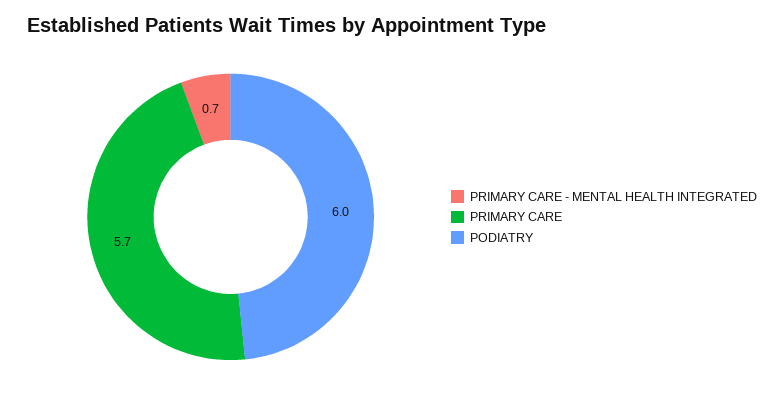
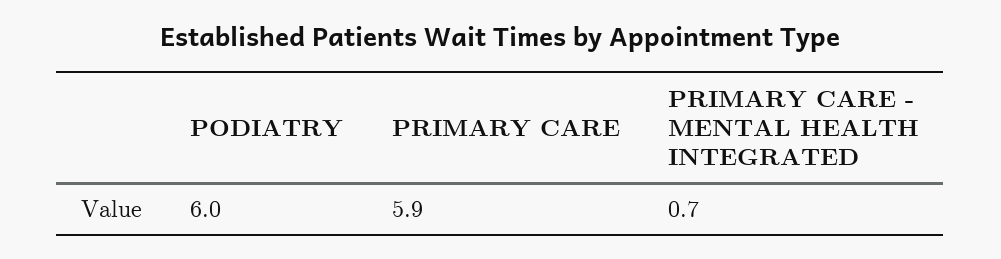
  {
    "PRIMARY CARE - MENTAL HEALTH INTEGRATED": 0.7,
-   "PRIMARY CARE": 5.7,
+   "PRIMARY CARE": 5.9,
    "PODIATRY": 6
  }

